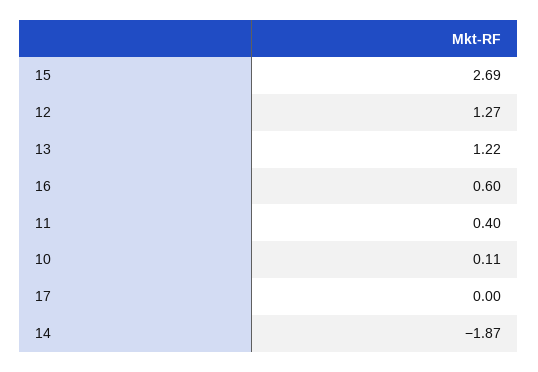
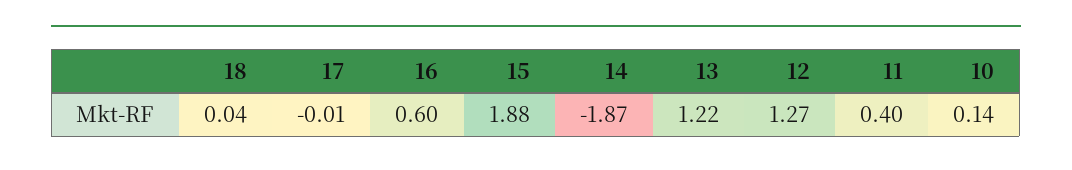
  {
-   "15": 2.69,
+   "15": 1.88,
    "12": 1.27,
    "13": 1.22,
    "16": 0.6,
    "11": 0.4,
-   "10": 0.11,
+   "10": 0.14,
-   "17": 0,
+   "17": -0.01,
-   "14": -1.87
+   "14": -1.87,
+   "18": 0.04
  }

